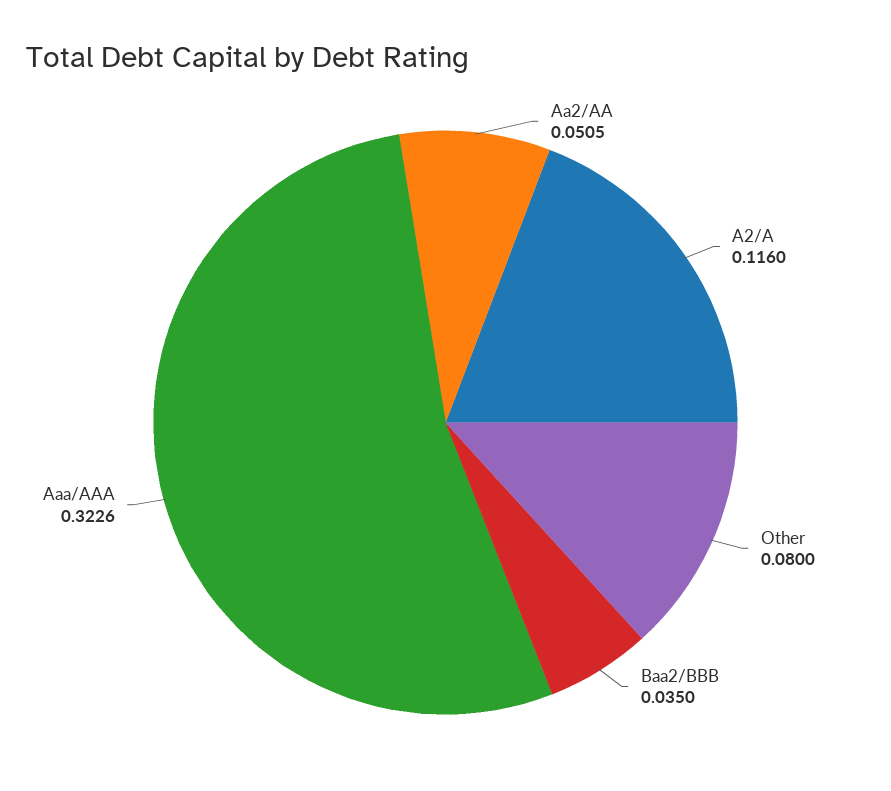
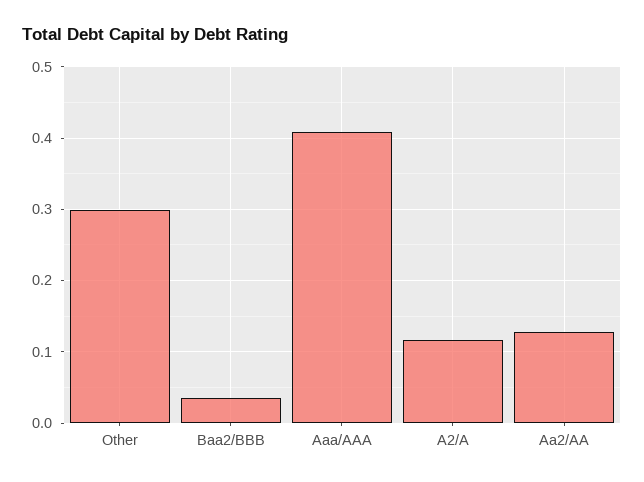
  {
-   "Aa2/AA": 0.0505,
+   "Aa2/AA": 0.13,
    "A2/A": 0.116,
-   "Other": 0.08,
+   "Other": 0.3,
    "Baa2/BBB": 0.035,
-   "Aaa/AAA": 0.3226
+   "Aaa/AAA": 0.41
  }

